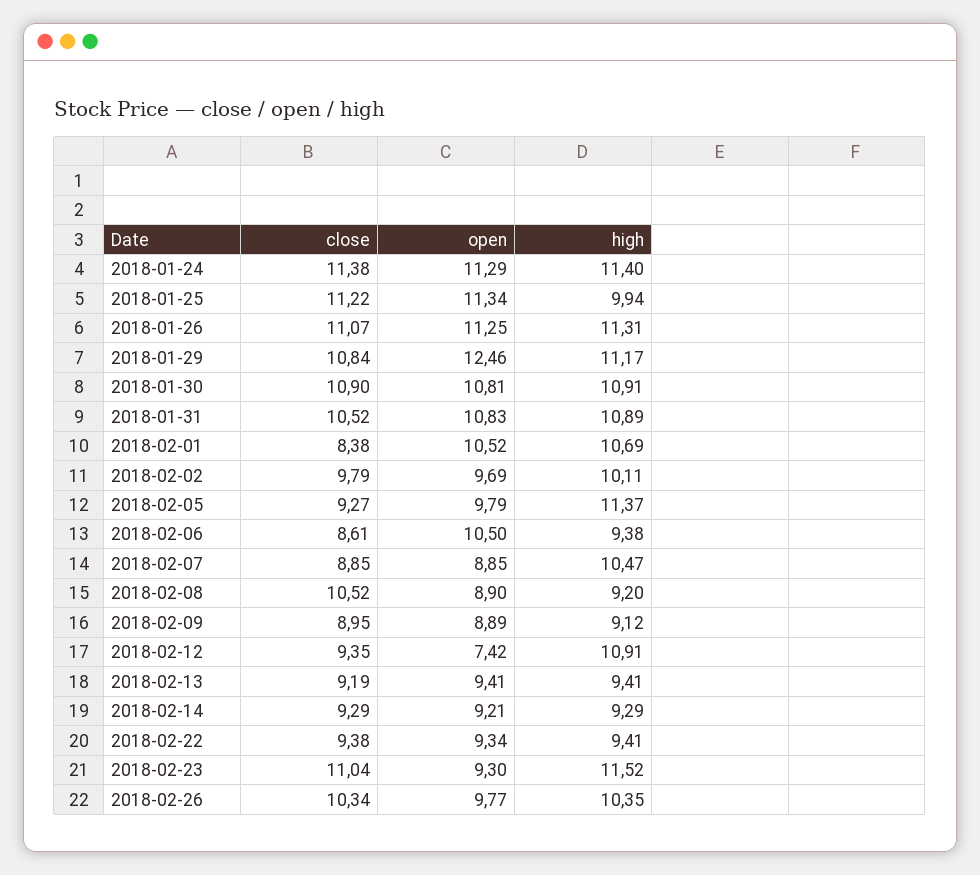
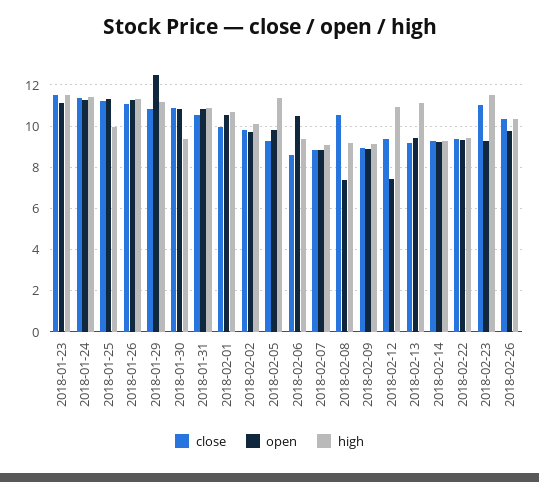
  {
    "close": {
      "2018-01-24": 11.38,
      "2018-01-25": 11.22,
      "2018-01-26": 11.07,
      "2018-01-29": 10.84,
      "2018-01-30": 10.9,
      "2018-01-31": 10.52,
-     "2018-02-01": 8.38,
+     "2018-02-01": 10,
      "2018-02-02": 9.79,
      "2018-02-05": 9.27,
      "2018-02-06": 8.61,
      "2018-02-07": 8.85,
      "2018-02-08": 10.52,
      "2018-02-09": 8.95,
      "2018-02-12": 9.35,
      "2018-02-13": 9.19,
      "2018-02-14": 9.29,
      "2018-02-22": 9.38,
      "2018-02-23": 11.04,
-     "2018-02-26": 10.34
+     "2018-02-26": 10.34,
+     "2018-01-23": 11.5
    },
    "open": {
      "2018-01-24": 11.29,
      "2018-01-25": 11.34,
      "2018-01-26": 11.25,
      "2018-01-29": 12.46,
      "2018-01-30": 10.81,
      "2018-01-31": 10.83,
      "2018-02-01": 10.52,
      "2018-02-02": 9.69,
      "2018-02-05": 9.79,
      "2018-02-06": 10.5,
      "2018-02-07": 8.85,
-     "2018-02-08": 8.9,
+     "2018-02-08": 7.5,
      "2018-02-09": 8.89,
      "2018-02-12": 7.42,
      "2018-02-13": 9.41,
      "2018-02-14": 9.21,
      "2018-02-22": 9.34,
      "2018-02-23": 9.3,
-     "2018-02-26": 9.77
+     "2018-02-26": 9.77,
+     "2018-01-23": 11
    },
    "high": {
      "2018-01-24": 11.4,
      "2018-01-25": 9.94,
      "2018-01-26": 11.31,
      "2018-01-29": 11.17,
-     "2018-01-30": 10.91,
+     "2018-01-30": 9.5,
      "2018-01-31": 10.89,
      "2018-02-01": 10.69,
      "2018-02-02": 10.11,
      "2018-02-05": 11.37,
      "2018-02-06": 9.38,
-     "2018-02-07": 10.47,
+     "2018-02-07": 9,
      "2018-02-08": 9.2,
      "2018-02-09": 9.12,
      "2018-02-12": 10.91,
-     "2018-02-13": 9.41,
+     "2018-02-13": 11,
      "2018-02-14": 9.29,
      "2018-02-22": 9.41,
      "2018-02-23": 11.52,
-     "2018-02-26": 10.35
+     "2018-02-26": 10.35,
+     "2018-01-23": 11.5
    }
  }

